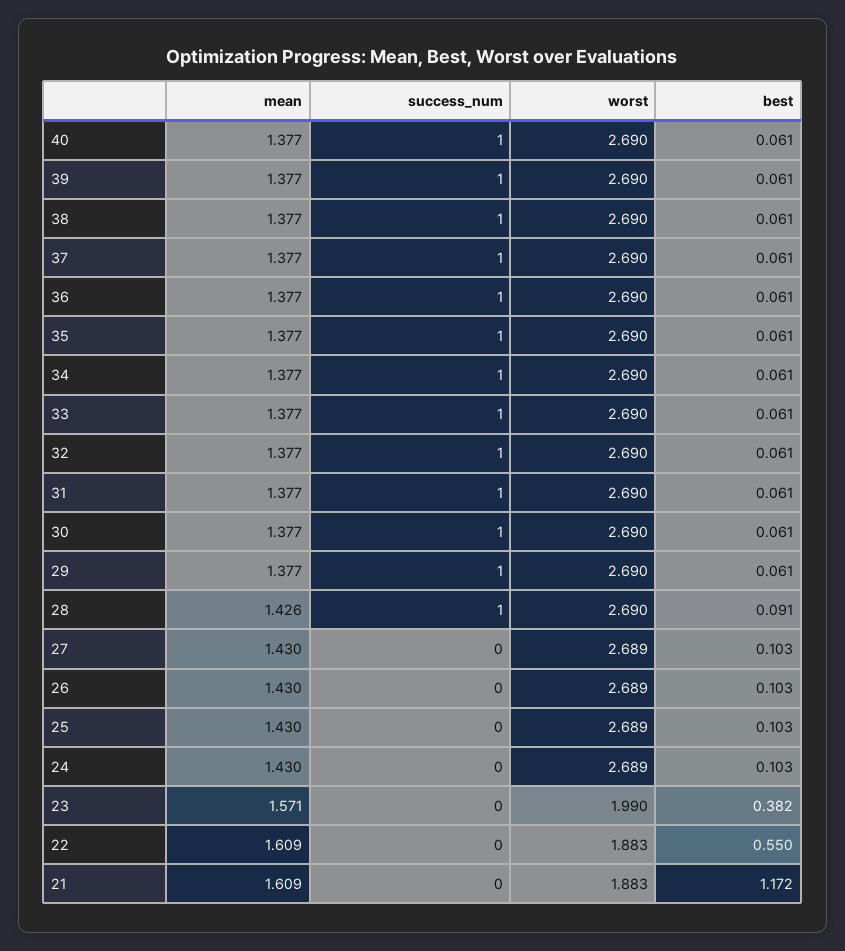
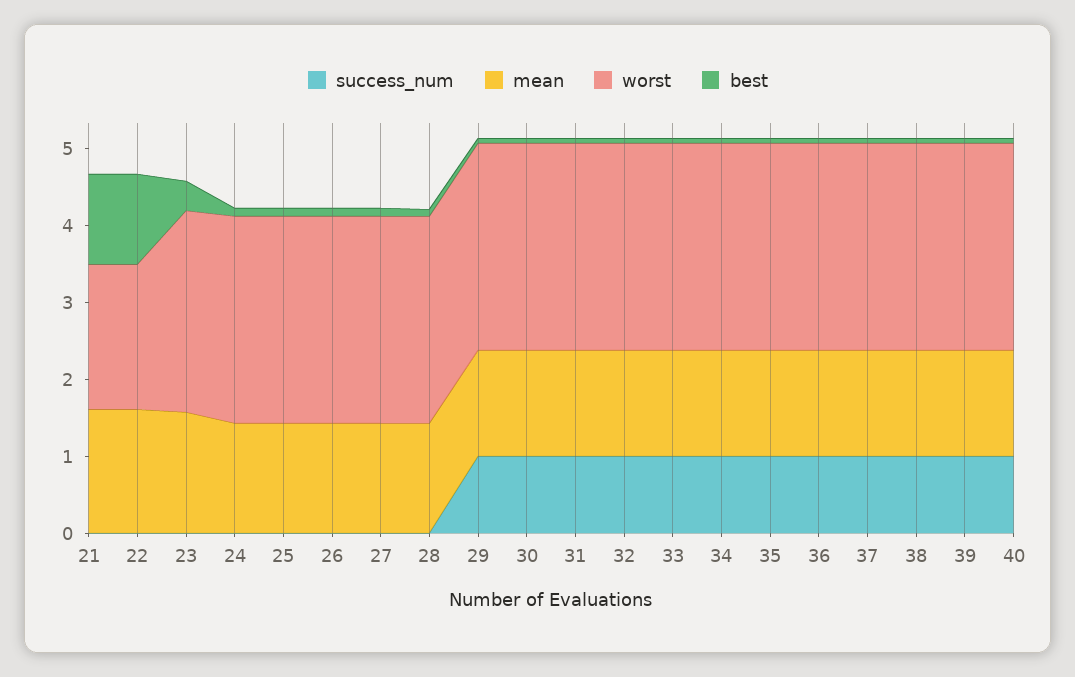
  {
    "mean": {
      "40": 1.377,
      "39": 1.377,
      "38": 1.377,
      "37": 1.377,
      "36": 1.377,
      "35": 1.377,
      "34": 1.377,
      "33": 1.377,
      "32": 1.377,
      "31": 1.377,
      "30": 1.377,
      "29": 1.377,
      "28": 1.426,
      "27": 1.43,
      "26": 1.43,
      "25": 1.43,
      "24": 1.43,
      "23": 1.571,
      "22": 1.609,
      "21": 1.609
    },
    "success_num": {
      "40": 1,
      "39": 1,
      "38": 1,
      "37": 1,
      "36": 1,
      "35": 1,
      "34": 1,
      "33": 1,
      "32": 1,
      "31": 1,
      "30": 1,
      "29": 1,
-     "28": 1,
+     "28": 0,
      "27": 0,
      "26": 0,
      "25": 0,
      "24": 0,
      "23": 0,
      "22": 0,
      "21": 0
    },
    "worst": {
      "40": 2.69,
      "39": 2.69,
      "38": 2.69,
      "37": 2.69,
      "36": 2.69,
      "35": 2.69,
      "34": 2.69,
      "33": 2.69,
      "32": 2.69,
      "31": 2.69,
      "30": 2.69,
      "29": 2.69,
      "28": 2.69,
      "27": 2.689,
      "26": 2.689,
      "25": 2.689,
      "24": 2.689,
-     "23": 1.99,
+     "23": 2.6,
      "22": 1.883,
      "21": 1.883
    },
    "best": {
      "40": 0.061,
      "39": 0.061,
      "38": 0.061,
      "37": 0.061,
      "36": 0.061,
      "35": 0.061,
      "34": 0.061,
      "33": 0.061,
      "32": 0.061,
      "31": 0.061,
      "30": 0.061,
      "29": 0.061,
      "28": 0.091,
      "27": 0.103,
      "26": 0.103,
      "25": 0.103,
      "24": 0.103,
      "23": 0.382,
-     "22": 0.55,
+     "22": 1.2,
      "21": 1.172
    }
  }

